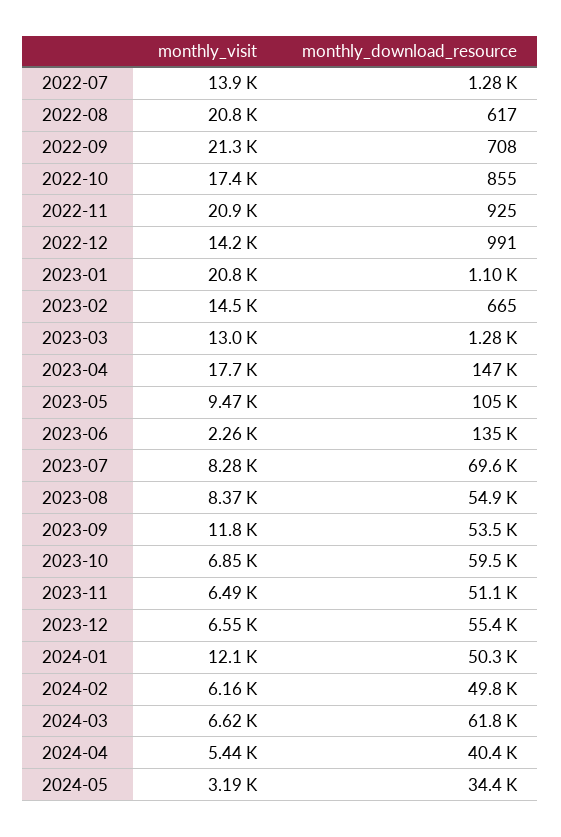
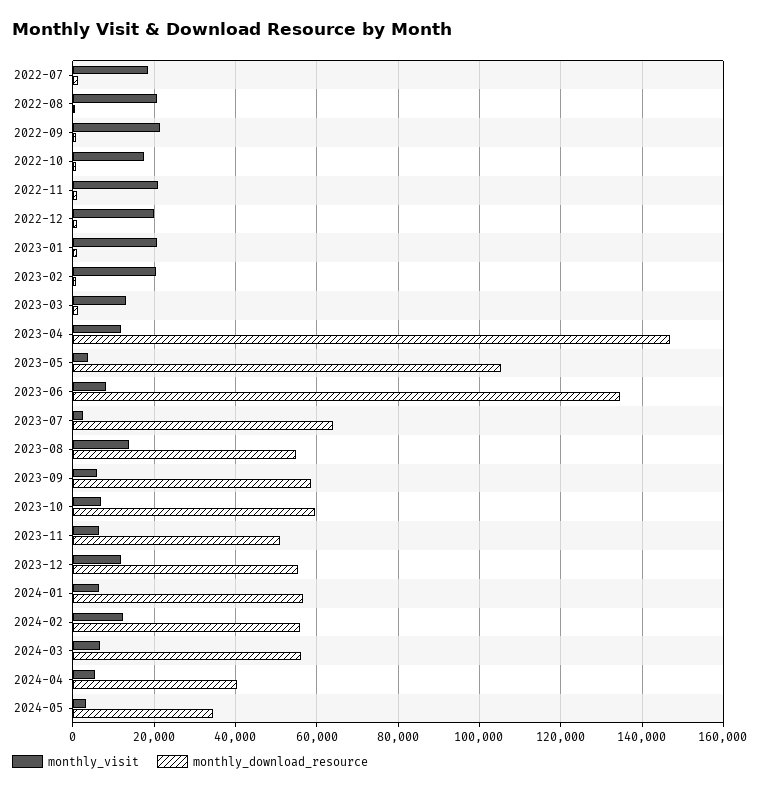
  {
    "monthly_visit": {
-     "2022-07": 13900,
+     "2022-07": 18000,
      "2022-08": 20800,
      "2022-09": 21300,
      "2022-10": 17400,
      "2022-11": 20900,
-     "2022-12": 14200,
+     "2022-12": 20000,
      "2023-01": 20800,
-     "2023-02": 14500,
+     "2023-02": 20000,
      "2023-03": 13000,
-     "2023-04": 17700,
+     "2023-04": 12000,
-     "2023-05": 9470,
+     "2023-05": 4000,
-     "2023-06": 2260,
+     "2023-06": 8000,
-     "2023-07": 8280,
+     "2023-07": 2000,
-     "2023-08": 8370,
+     "2023-08": 14000,
-     "2023-09": 11800,
+     "2023-09": 6000,
      "2023-10": 6850,
      "2023-11": 6490,
-     "2023-12": 6550,
+     "2023-12": 12000,
-     "2024-01": 12100,
+     "2024-01": 6000,
-     "2024-02": 6160,
+     "2024-02": 12000,
      "2024-03": 6620,
      "2024-04": 5440,
      "2024-05": 3190
    },
    "monthly_download_resource": {
      "2022-07": 1280,
      "2022-08": 617,
      "2022-09": 708,
      "2022-10": 855,
      "2022-11": 925,
      "2022-12": 991,
      "2023-01": 1100,
      "2023-02": 665,
      "2023-03": 1280,
      "2023-04": 147000,
      "2023-05": 105000,
      "2023-06": 135000,
-     "2023-07": 69600,
+     "2023-07": 64000,
      "2023-08": 54900,
-     "2023-09": 53500,
+     "2023-09": 58000,
      "2023-10": 59500,
      "2023-11": 51100,
      "2023-12": 55400,
-     "2024-01": 50300,
+     "2024-01": 56000,
-     "2024-02": 49800,
+     "2024-02": 56000,
-     "2024-03": 61800,
+     "2024-03": 56000,
      "2024-04": 40400,
      "2024-05": 34400
    }
  }

